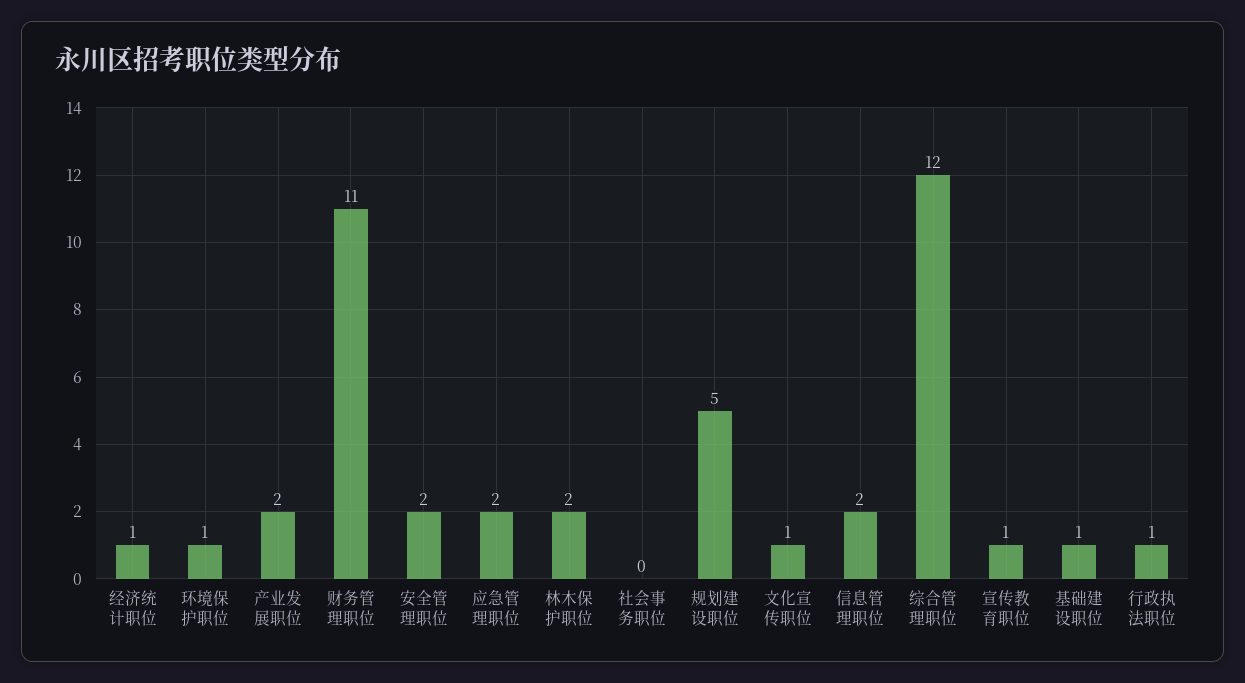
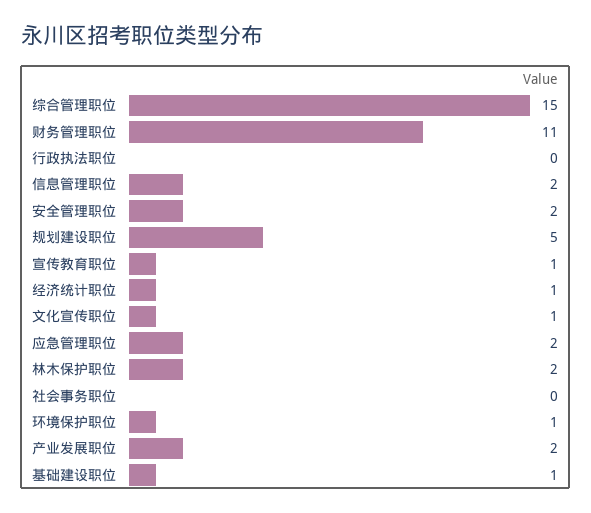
  {
    "经济统计职位": 1,
    "环境保护职位": 1,
    "产业发展职位": 2,
    "财务管理职位": 11,
    "安全管理职位": 2,
    "应急管理职位": 2,
    "林木保护职位": 2,
    "社会事务职位": 0,
    "规划建设职位": 5,
    "文化宣传职位": 1,
    "信息管理职位": 2,
-   "综合管理职位": 12,
+   "综合管理职位": 15,
    "宣传教育职位": 1,
    "基础建设职位": 1,
-   "行政执法职位": 1
+   "行政执法职位": 0
  }

